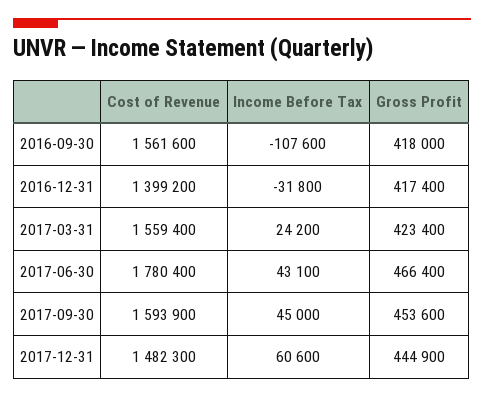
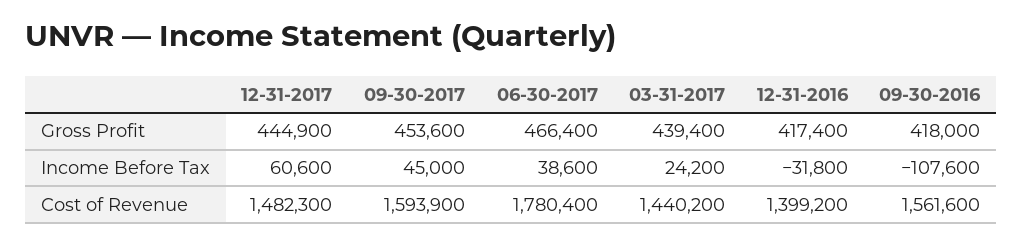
  {
    "Cost of Revenue": {
      "2016-09-30": 1561600,
      "2016-12-31": 1399200,
-     "2017-03-31": 1559400,
+     "2017-03-31": 1440200,
      "2017-06-30": 1780400,
      "2017-09-30": 1593900,
      "2017-12-31": 1482300
    },
    "Income Before Tax": {
      "2016-09-30": -107600,
      "2016-12-31": -31800,
      "2017-03-31": 24200,
-     "2017-06-30": 43100,
+     "2017-06-30": 38600,
      "2017-09-30": 45000,
      "2017-12-31": 60600
    },
    "Gross Profit": {
      "2016-09-30": 418000,
      "2016-12-31": 417400,
-     "2017-03-31": 423400,
+     "2017-03-31": 439400,
      "2017-06-30": 466400,
      "2017-09-30": 453600,
      "2017-12-31": 444900
    }
  }

